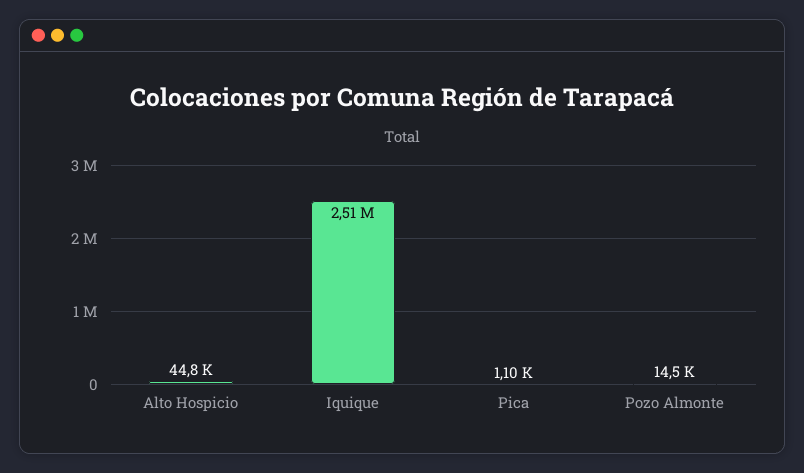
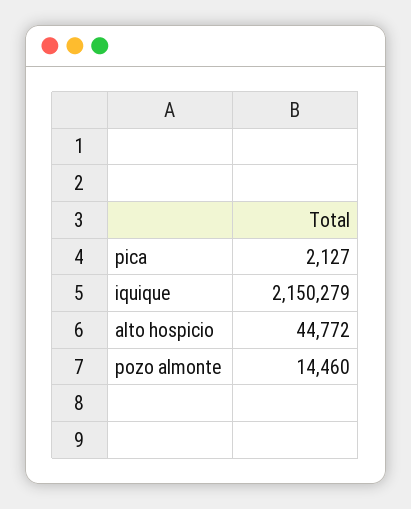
  {
    "Alto Hospicio": 44772,
-   "Iquique": 2510000,
+   "Iquique": 2150279,
-   "Pica": 1100,
+   "Pica": 2127,
    "Pozo Almonte": 14460
  }

